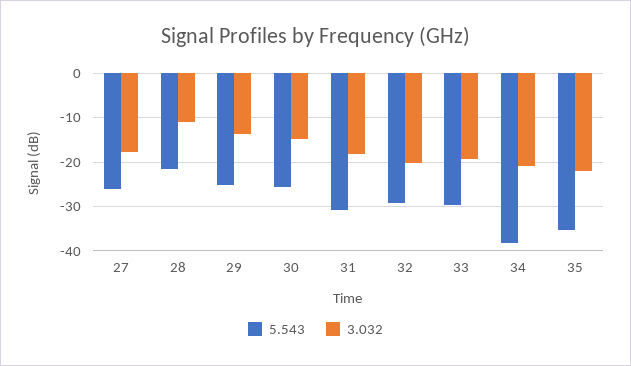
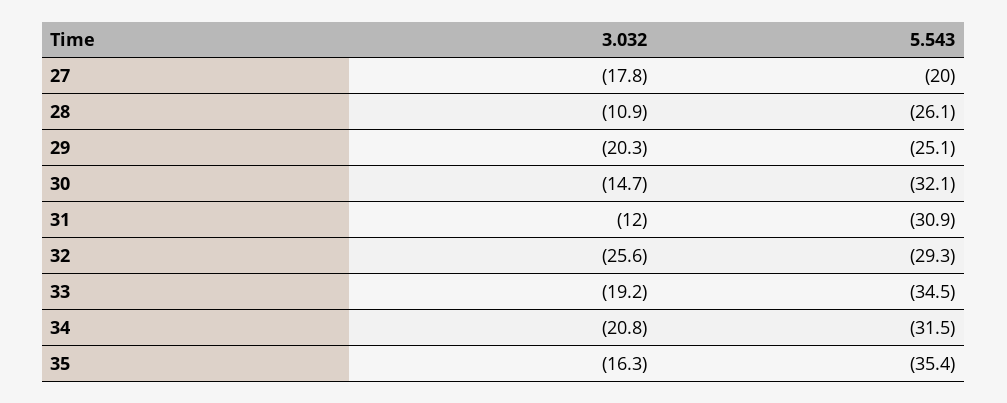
  {
    "5.543": {
-     "27": -26,
+     "27": -20,
-     "28": -22,
+     "28": -26.1,
      "29": -25.1,
-     "30": -26,
+     "30": -32.1,
      "31": -30.9,
      "32": -29.3,
-     "33": -30,
+     "33": -34.5,
-     "34": -38,
+     "34": -31.5,
      "35": -35.4
    },
    "3.032": {
      "27": -17.8,
      "28": -10.9,
-     "29": -14,
+     "29": -20.3,
      "30": -14.7,
-     "31": -18,
+     "31": -12,
-     "32": -20,
+     "32": -25.6,
      "33": -19.2,
      "34": -20.8,
-     "35": -22
+     "35": -16.3
    }
  }

